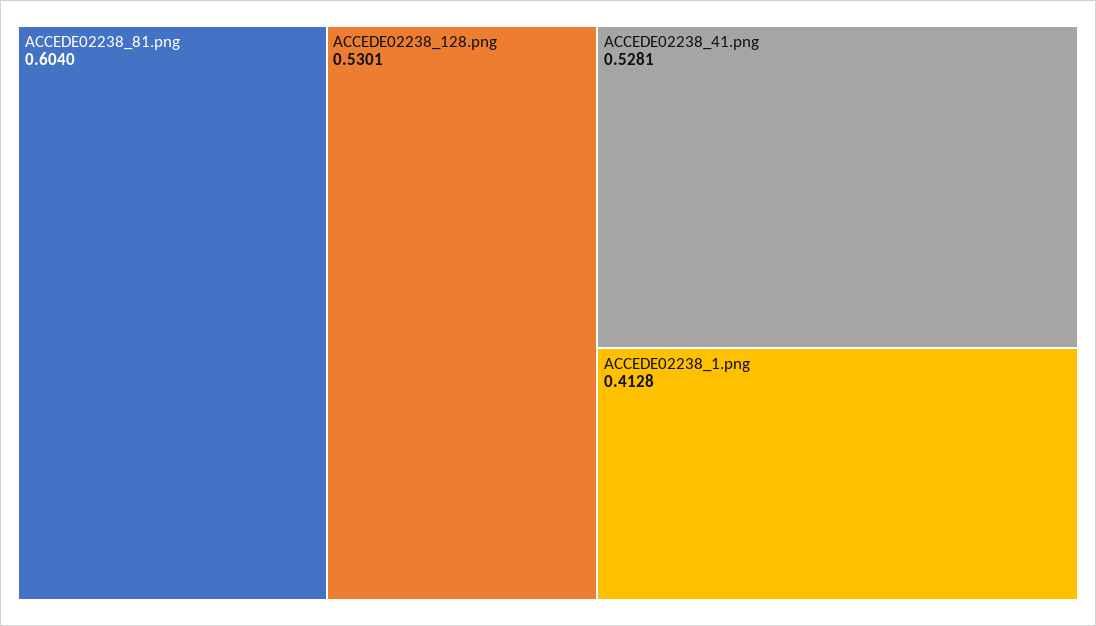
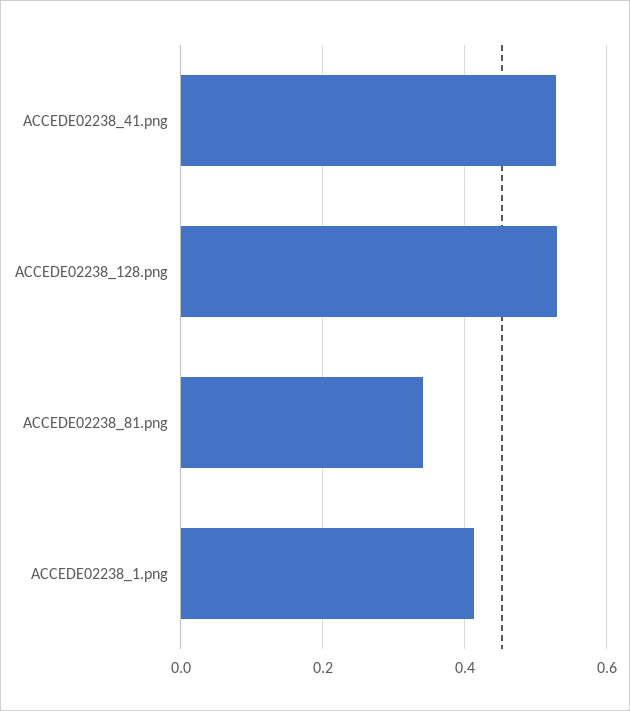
  {
-   "ACCEDE02238_81.png": 0.604,
+   "ACCEDE02238_81.png": 0.34,
    "ACCEDE02238_128.png": 0.5301,
    "ACCEDE02238_41.png": 0.5281,
    "ACCEDE02238_1.png": 0.4128
  }

